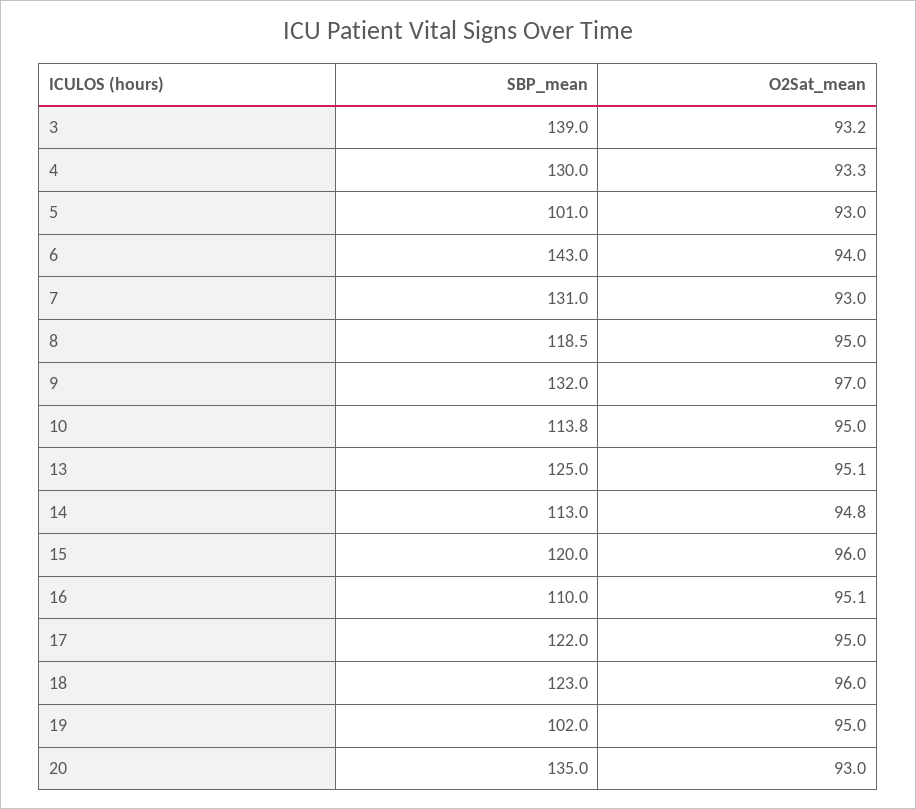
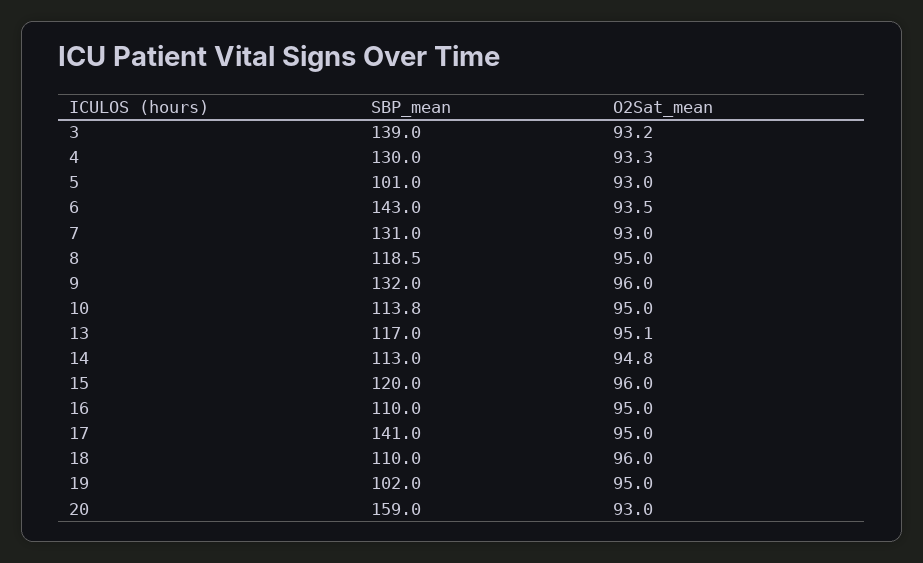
  {
    "SBP_mean": {
      "3": 139,
      "4": 130,
      "5": 101,
      "6": 143,
      "7": 131,
      "8": 118.5,
      "9": 132,
      "10": 113.8,
-     "13": 125,
+     "13": 117,
      "14": 113,
      "15": 120,
      "16": 110,
-     "17": 122,
+     "17": 141,
-     "18": 123,
+     "18": 110,
      "19": 102,
-     "20": 135
+     "20": 159
    },
    "O2Sat_mean": {
      "3": 93.2,
      "4": 93.3,
      "5": 93,
-     "6": 94,
+     "6": 93.5,
      "7": 93,
      "8": 95,
-     "9": 97,
+     "9": 96,
      "10": 95,
      "13": 95.1,
      "14": 94.8,
      "15": 96,
-     "16": 95.1,
+     "16": 95,
      "17": 95,
      "18": 96,
      "19": 95,
      "20": 93
    }
  }

